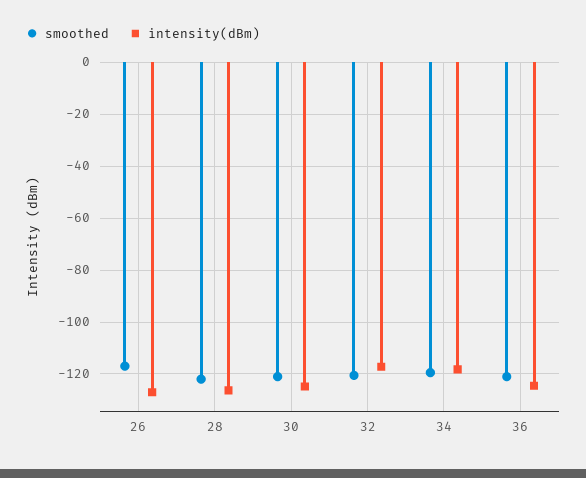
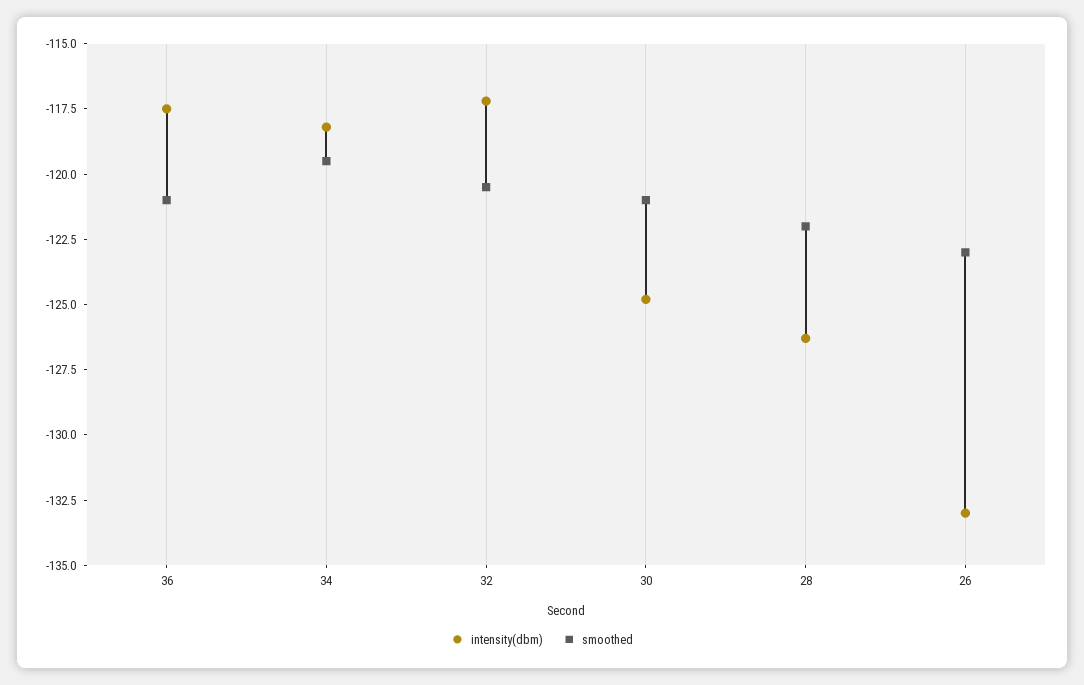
  {
    "smoothed": {
-     "26": -117.5,
+     "26": -123,
      "28": -122,
      "30": -121,
      "32": -120.5,
      "34": -119.5,
      "36": -121
    },
    "intensity(dBm)": {
-     "26": -127.5,
+     "26": -133,
      "28": -126.5,
      "30": -125,
      "32": -117,
      "34": -118,
-     "36": -125
+     "36": -117.5
    }
  }

